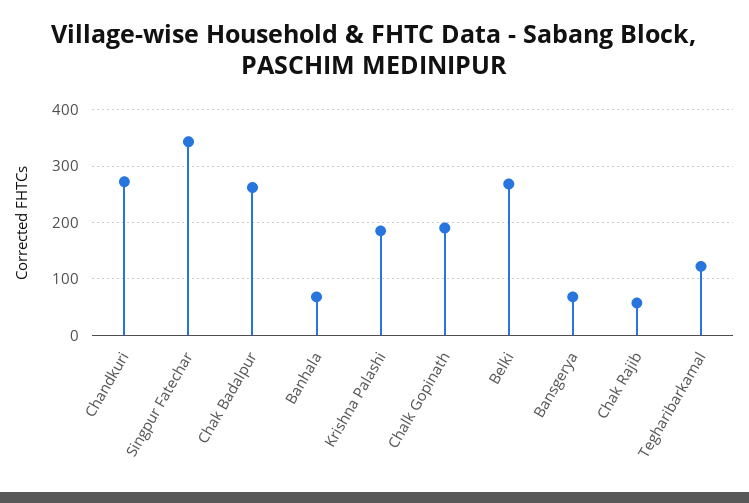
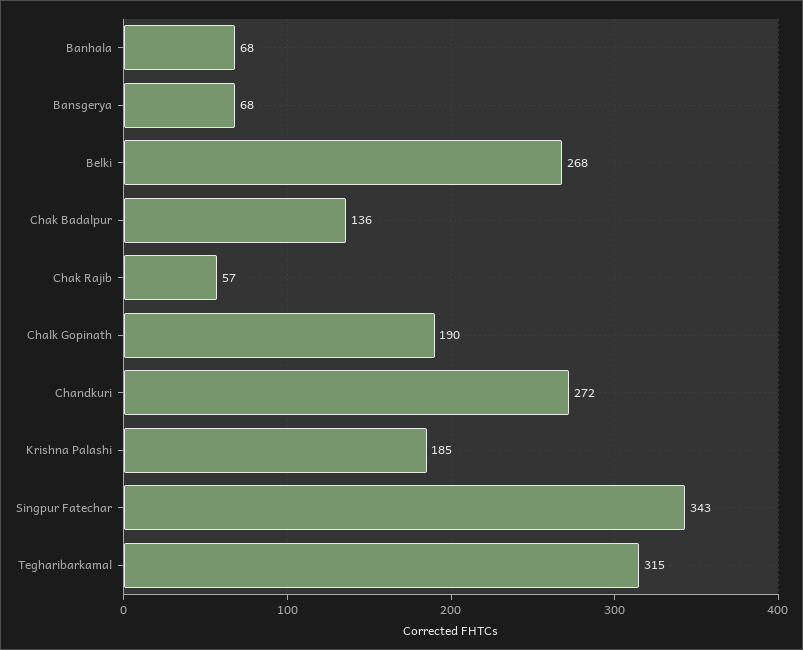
  {
    "Chandkuri": 272,
    "Singpur Fatechar": 343,
-   "Chak Badalpur": 260,
+   "Chak Badalpur": 136,
    "Banhala": 68,
    "Krishna Palashi": 185,
    "Chalk Gopinath": 190,
    "Belki": 268,
    "Bansgerya": 68,
    "Chak Rajib": 57,
-   "Tegharibarkamal": 120
+   "Tegharibarkamal": 315
  }

